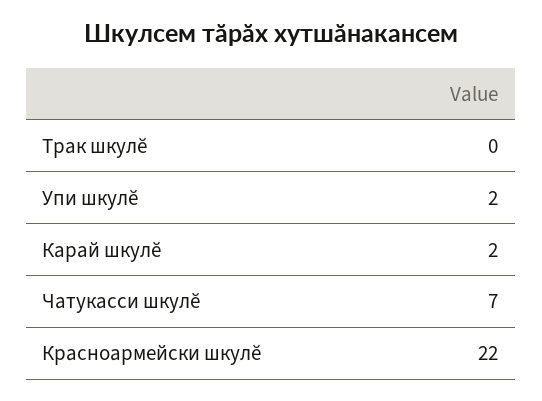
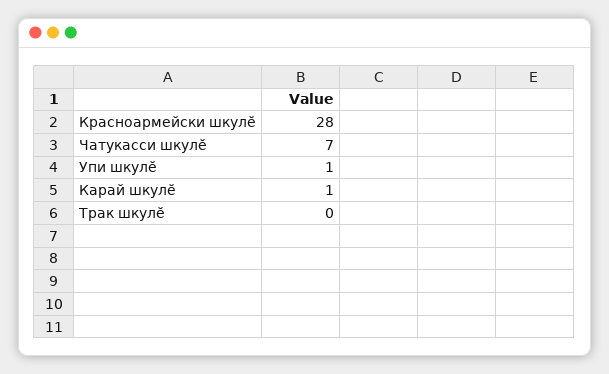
  {
    "Трак шкулĕ": 0,
-   "Упи шкулĕ": 2,
+   "Упи шкулĕ": 1,
-   "Карай шкулĕ": 2,
+   "Карай шкулĕ": 1,
    "Чатукасси шкулĕ": 7,
-   "Красноармейски шкулĕ": 22
+   "Красноармейски шкулĕ": 28
  }

